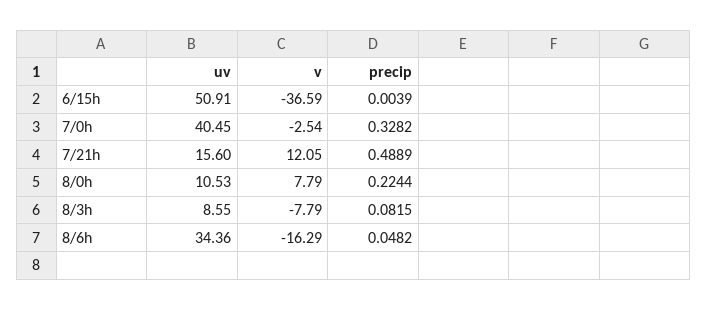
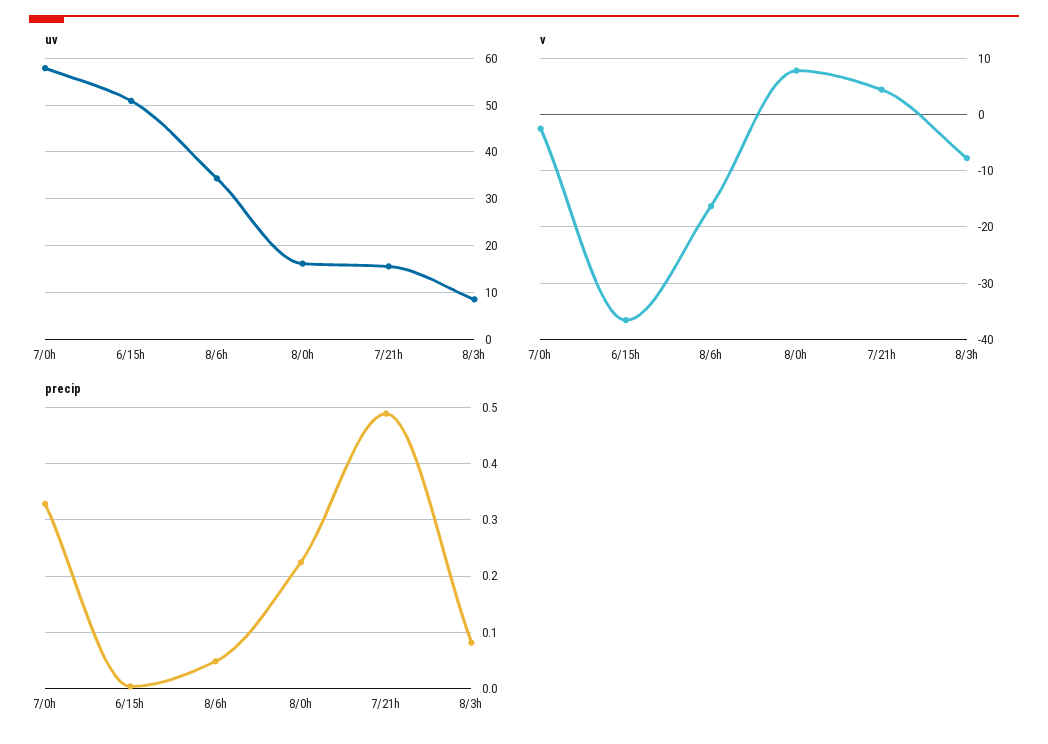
  {
    "uv": {
      "6/15h": 50.91,
-     "7/0h": 40.45,
+     "7/0h": 58,
      "7/21h": 15.6,
-     "8/0h": 10.53,
+     "8/0h": 16,
      "8/3h": 8.55,
      "8/6h": 34.36
    },
    "v": {
      "6/15h": -36.59,
      "7/0h": -2.54,
-     "7/21h": 12.05,
+     "7/21h": 4,
      "8/0h": 7.79,
      "8/3h": -7.79,
      "8/6h": -16.29
    },
    "precip": {
      "6/15h": 0.0039,
      "7/0h": 0.3282,
      "7/21h": 0.4889,
      "8/0h": 0.2244,
      "8/3h": 0.0815,
      "8/6h": 0.0482
    }
  }

